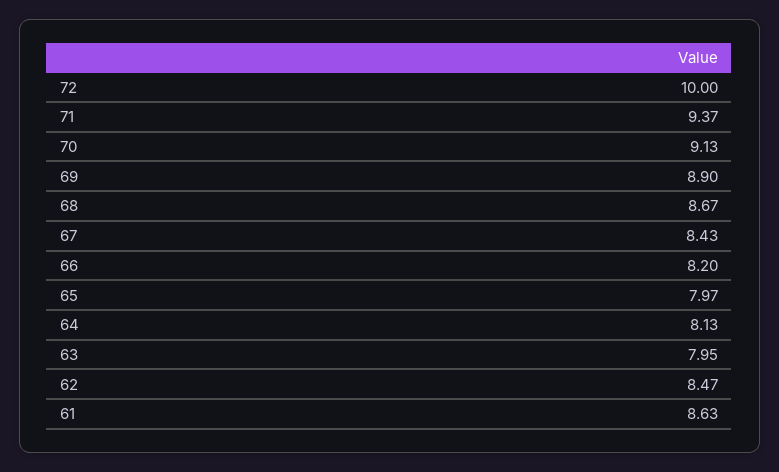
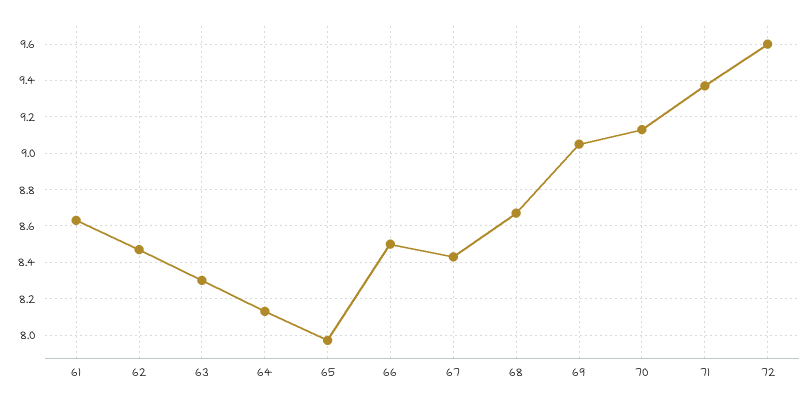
  {
-   "72": 10,
+   "72": 9.6,
    "71": 9.37,
    "70": 9.13,
-   "69": 8.9,
+   "69": 9.05,
    "68": 8.67,
    "67": 8.43,
-   "66": 8.2,
+   "66": 8.5,
    "65": 7.97,
    "64": 8.13,
-   "63": 7.95,
+   "63": 8.3,
    "62": 8.47,
    "61": 8.63
  }

